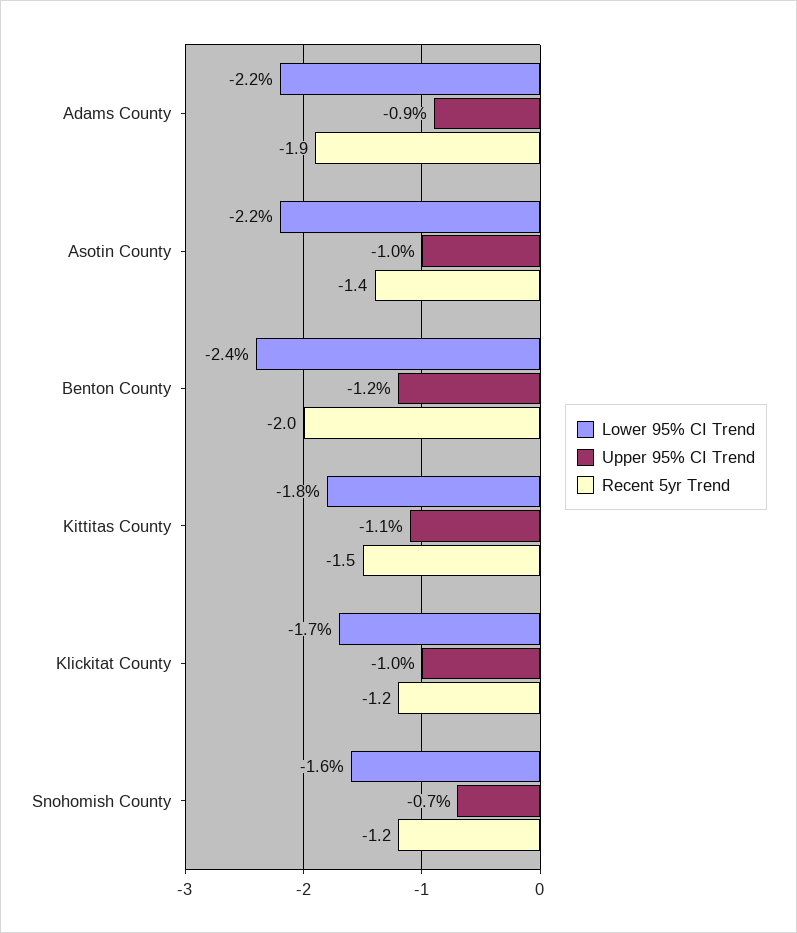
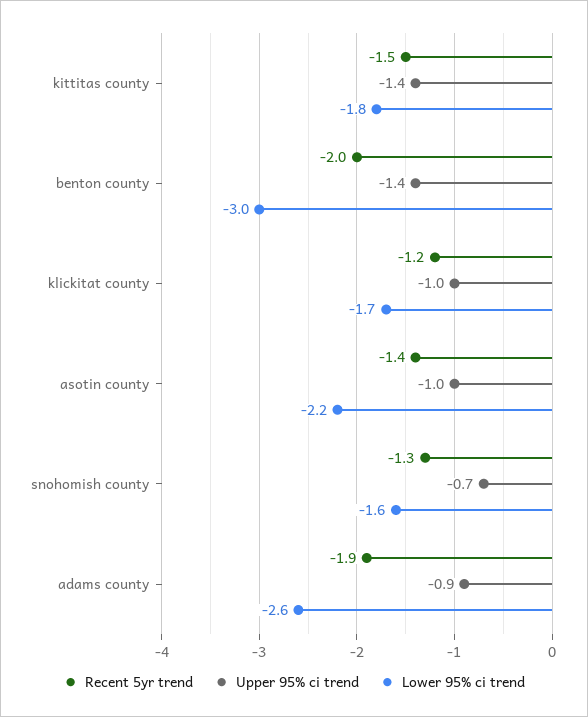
  {
    "Lower 95% CI Trend": {
-     "Adams County": -2.2,
+     "Adams County": -2.6,
      "Asotin County": -2.2,
-     "Benton County": -2.4,
+     "Benton County": -3,
      "Kittitas County": -1.8,
      "Klickitat County": -1.7,
      "Snohomish County": -1.6
    },
    "Upper 95% CI Trend": {
      "Adams County": -0.9,
      "Asotin County": -1,
-     "Benton County": -1.2,
+     "Benton County": -1.4,
-     "Kittitas County": -1.1,
+     "Kittitas County": -1.4,
      "Klickitat County": -1,
      "Snohomish County": -0.7
    },
    "Recent 5yr Trend": {
      "Adams County": -1.9,
      "Asotin County": -1.4,
      "Benton County": -2,
      "Kittitas County": -1.5,
      "Klickitat County": -1.2,
-     "Snohomish County": -1.2
+     "Snohomish County": -1.3
    }
  }

